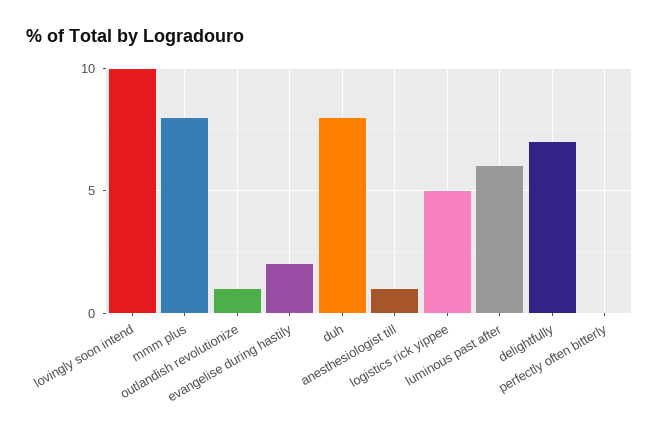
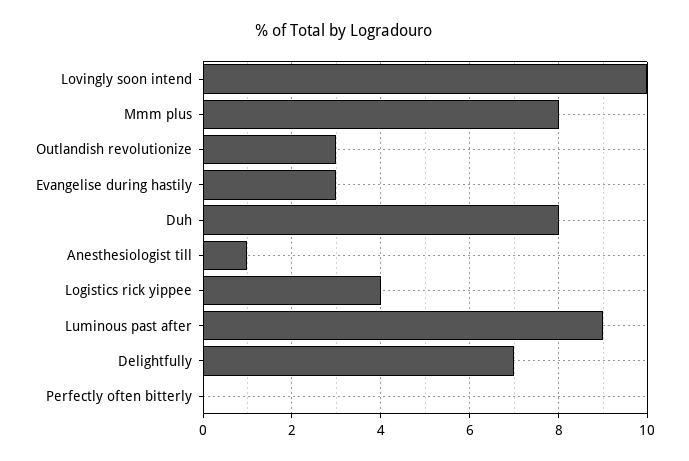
  {
    "lovingly soon intend": 10,
    "mmm plus": 8,
-   "outlandish revolutionize": 1,
+   "outlandish revolutionize": 3,
-   "evangelise during hastily": 2,
+   "evangelise during hastily": 3,
    "duh": 8,
    "anesthesiologist till": 1,
-   "logistics rick yippee": 5,
+   "logistics rick yippee": 4,
-   "luminous past after": 6,
+   "luminous past after": 9,
    "delightfully": 7,
    "perfectly often bitterly": 0
  }

